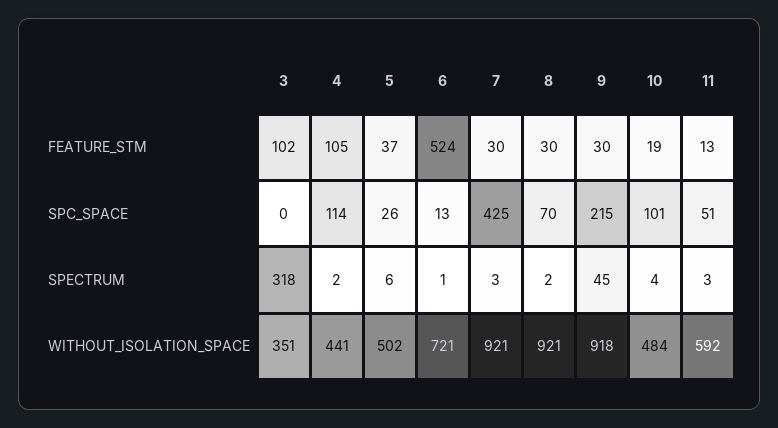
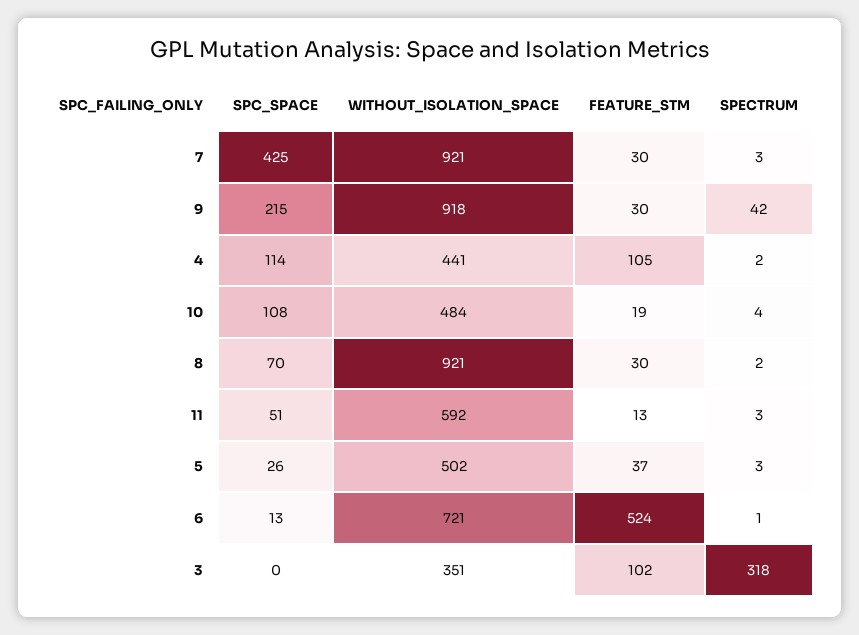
  {
    "3": {
      "FEATURE_STM": 102,
      "SPC_SPACE": 0,
      "SPECTRUM": 318,
      "WITHOUT_ISOLATION_SPACE": 351
    },
    "4": {
      "FEATURE_STM": 105,
      "SPC_SPACE": 114,
      "SPECTRUM": 2,
      "WITHOUT_ISOLATION_SPACE": 441
    },
    "5": {
      "FEATURE_STM": 37,
      "SPC_SPACE": 26,
-     "SPECTRUM": 6,
+     "SPECTRUM": 3,
      "WITHOUT_ISOLATION_SPACE": 502
    },
    "6": {
      "FEATURE_STM": 524,
      "SPC_SPACE": 13,
      "SPECTRUM": 1,
      "WITHOUT_ISOLATION_SPACE": 721
    },
    "7": {
      "FEATURE_STM": 30,
      "SPC_SPACE": 425,
      "SPECTRUM": 3,
      "WITHOUT_ISOLATION_SPACE": 921
    },
    "8": {
      "FEATURE_STM": 30,
      "SPC_SPACE": 70,
      "SPECTRUM": 2,
      "WITHOUT_ISOLATION_SPACE": 921
    },
    "9": {
      "FEATURE_STM": 30,
      "SPC_SPACE": 215,
-     "SPECTRUM": 45,
+     "SPECTRUM": 42,
      "WITHOUT_ISOLATION_SPACE": 918
    },
    "10": {
      "FEATURE_STM": 19,
-     "SPC_SPACE": 101,
+     "SPC_SPACE": 108,
      "SPECTRUM": 4,
      "WITHOUT_ISOLATION_SPACE": 484
    },
    "11": {
      "FEATURE_STM": 13,
      "SPC_SPACE": 51,
      "SPECTRUM": 3,
      "WITHOUT_ISOLATION_SPACE": 592
    }
  }

